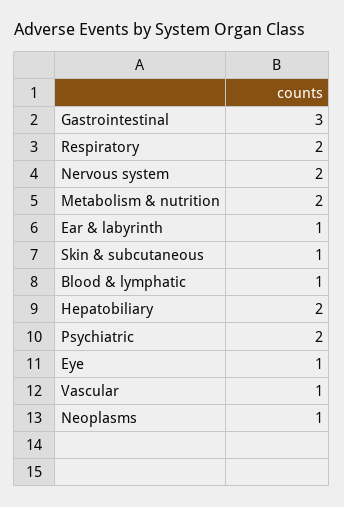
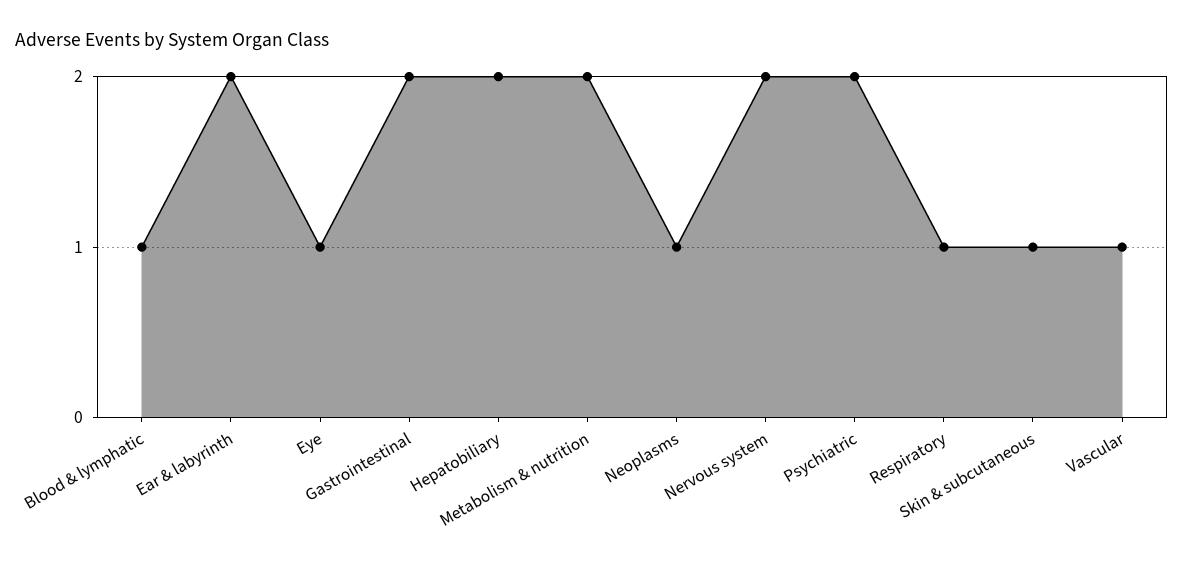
  {
-   "Gastrointestinal": 3,
+   "Gastrointestinal": 2,
-   "Respiratory": 2,
+   "Respiratory": 1,
    "Nervous system": 2,
    "Metabolism & nutrition": 2,
-   "Ear & labyrinth": 1,
+   "Ear & labyrinth": 2,
    "Skin & subcutaneous": 1,
    "Blood & lymphatic": 1,
    "Hepatobiliary": 2,
    "Psychiatric": 2,
    "Eye": 1,
    "Vascular": 1,
    "Neoplasms": 1
  }

